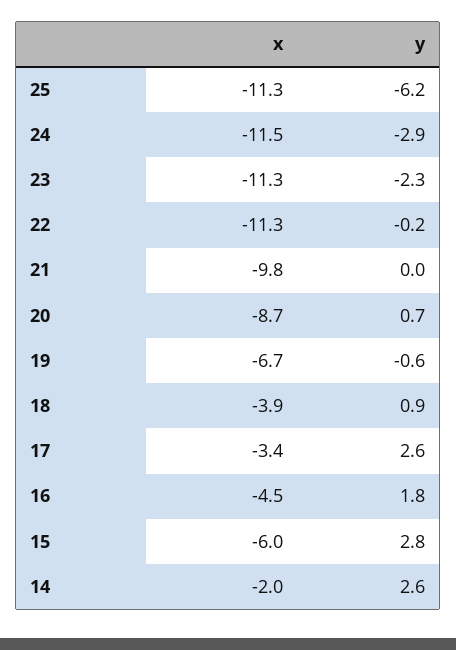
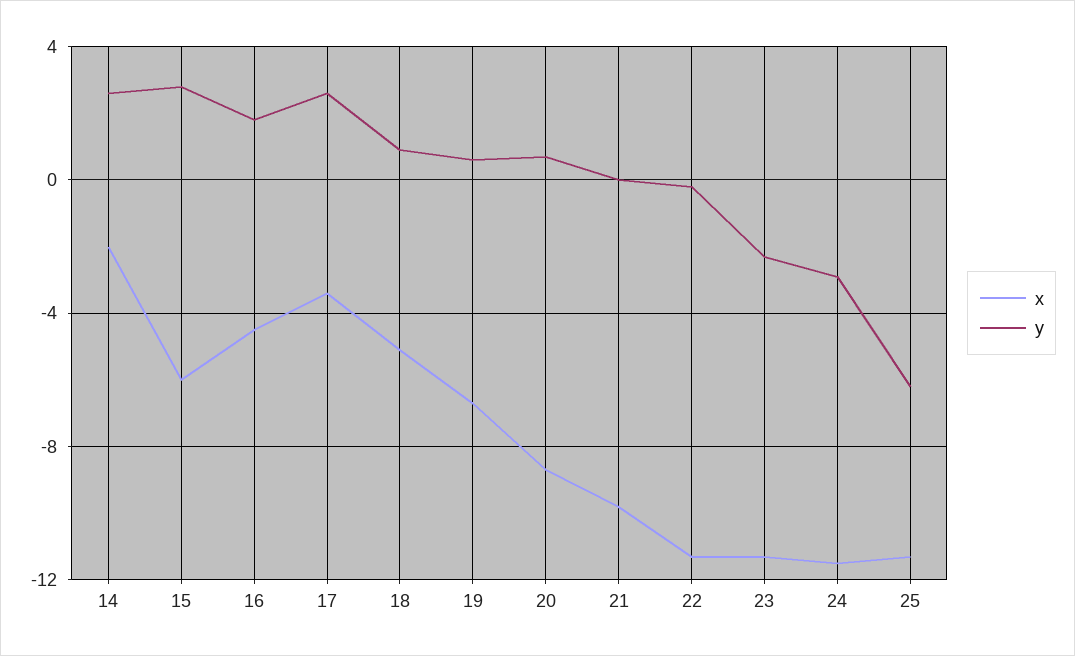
  {
    "x": {
      "25": -11.3,
      "24": -11.5,
      "23": -11.3,
      "22": -11.3,
      "21": -9.8,
      "20": -8.7,
      "19": -6.7,
-     "18": -3.9,
+     "18": -5,
      "17": -3.4,
      "16": -4.5,
      "15": -6,
      "14": -2
    },
    "y": {
      "25": -6.2,
      "24": -2.9,
      "23": -2.3,
      "22": -0.2,
      "21": 0,
      "20": 0.7,
-     "19": -0.6,
+     "19": 0.5,
      "18": 0.9,
      "17": 2.6,
      "16": 1.8,
      "15": 2.8,
      "14": 2.6
    }
  }

